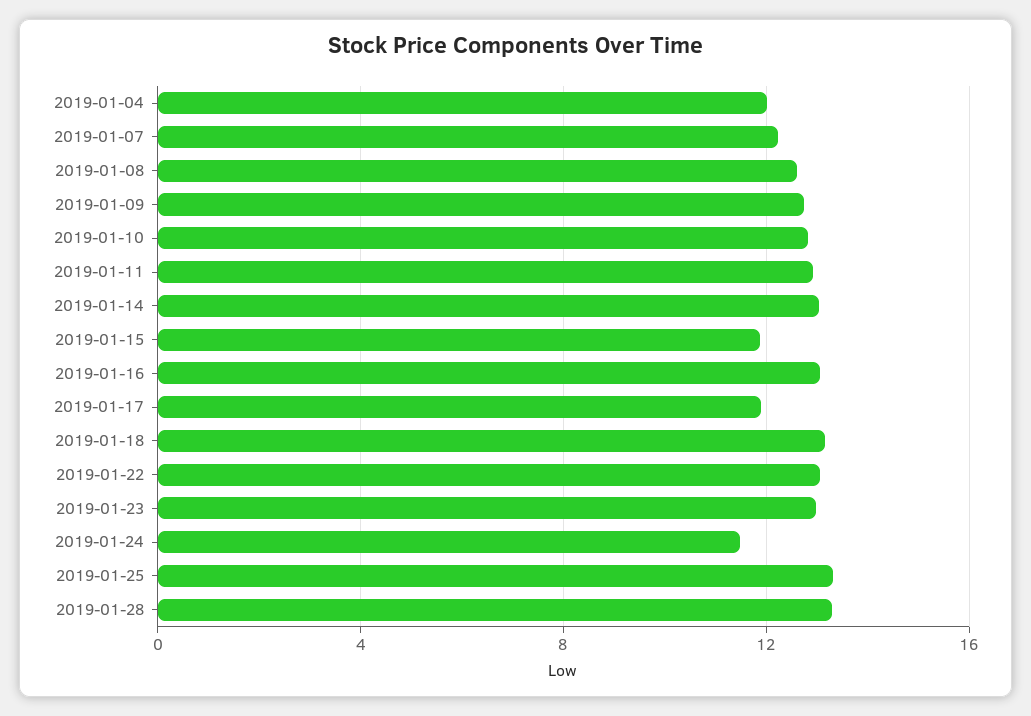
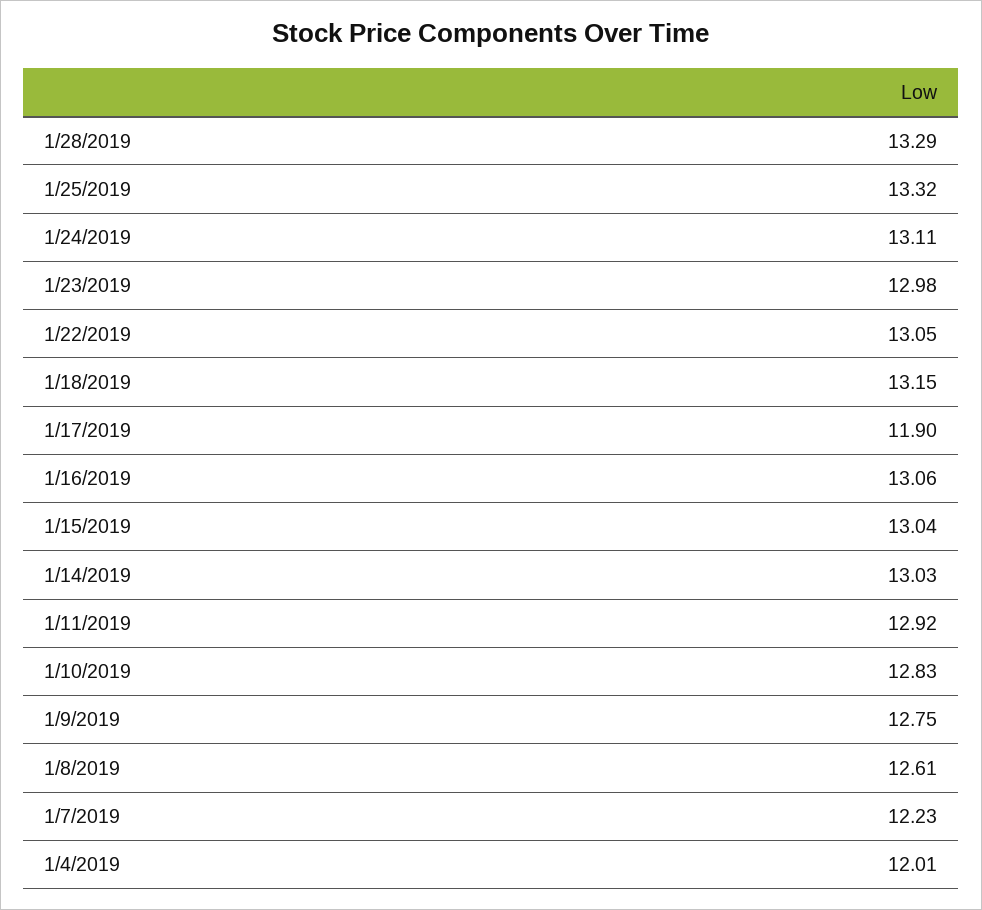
  {
    "2019-01-04": 12.01,
    "2019-01-07": 12.23,
    "2019-01-08": 12.61,
    "2019-01-09": 12.75,
    "2019-01-10": 12.83,
    "2019-01-11": 12.92,
    "2019-01-14": 13.03,
-   "2019-01-15": 12,
+   "2019-01-15": 13.04,
    "2019-01-16": 13.06,
    "2019-01-17": 11.9,
    "2019-01-18": 13.15,
    "2019-01-22": 13.05,
    "2019-01-23": 12.98,
-   "2019-01-24": 11.5,
+   "2019-01-24": 13.11,
    "2019-01-25": 13.32,
    "2019-01-28": 13.29
  }

